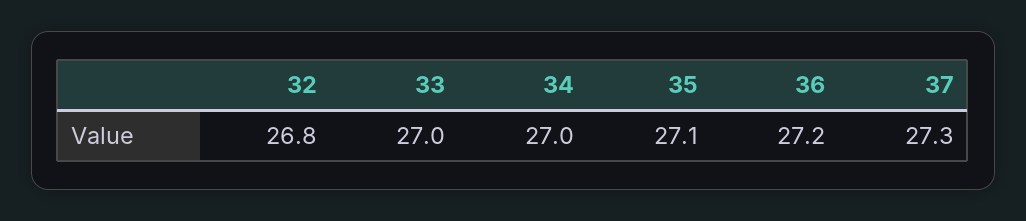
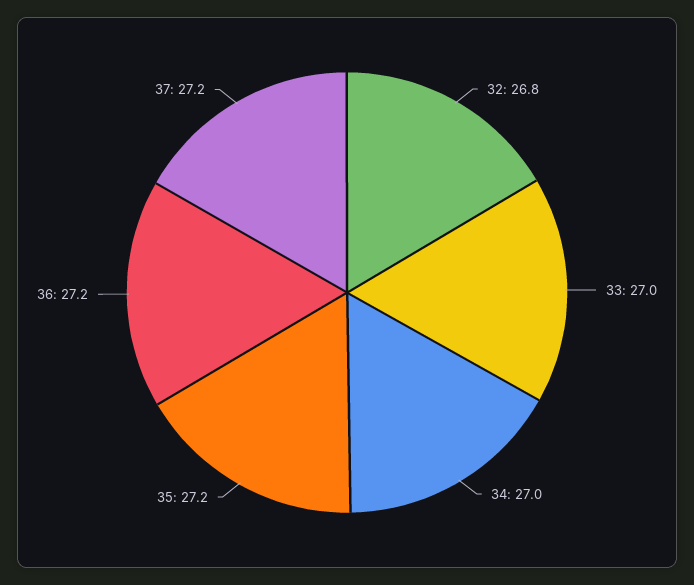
  {
    "32": 26.8,
    "33": 27,
    "34": 27,
-   "35": 27.1,
+   "35": 27.2,
    "36": 27.2,
-   "37": 27.3
+   "37": 27.2
  }

